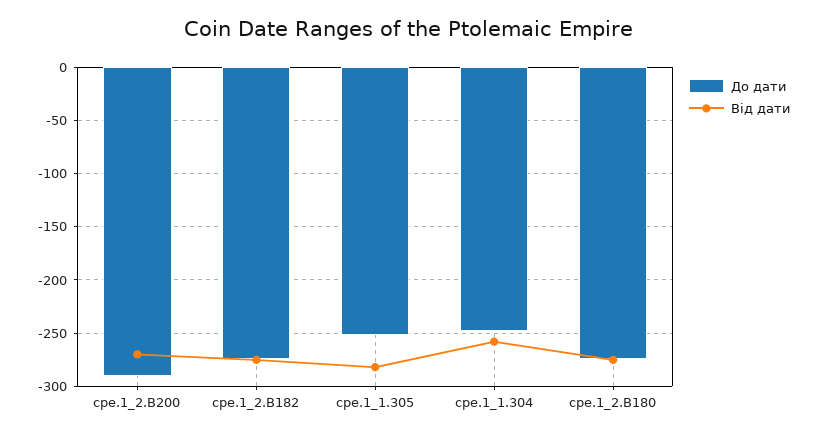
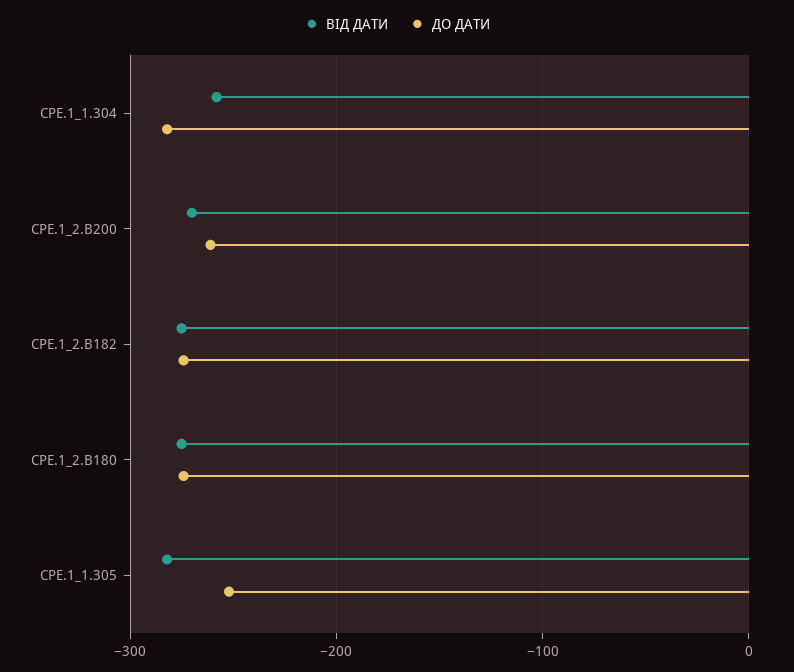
  {
    "До дати": {
-     "cpe.1_2.B200": -290,
+     "cpe.1_2.B200": -260,
      "cpe.1_2.B182": -270,
      "cpe.1_1.305": -250,
-     "cpe.1_1.304": -250,
+     "cpe.1_1.304": -280,
      "cpe.1_2.B180": -270
    },
    "Від дати": {
      "cpe.1_2.B200": -270,
      "cpe.1_2.B182": -280,
      "cpe.1_1.305": -280,
      "cpe.1_1.304": -260,
      "cpe.1_2.B180": -280
    }
  }

